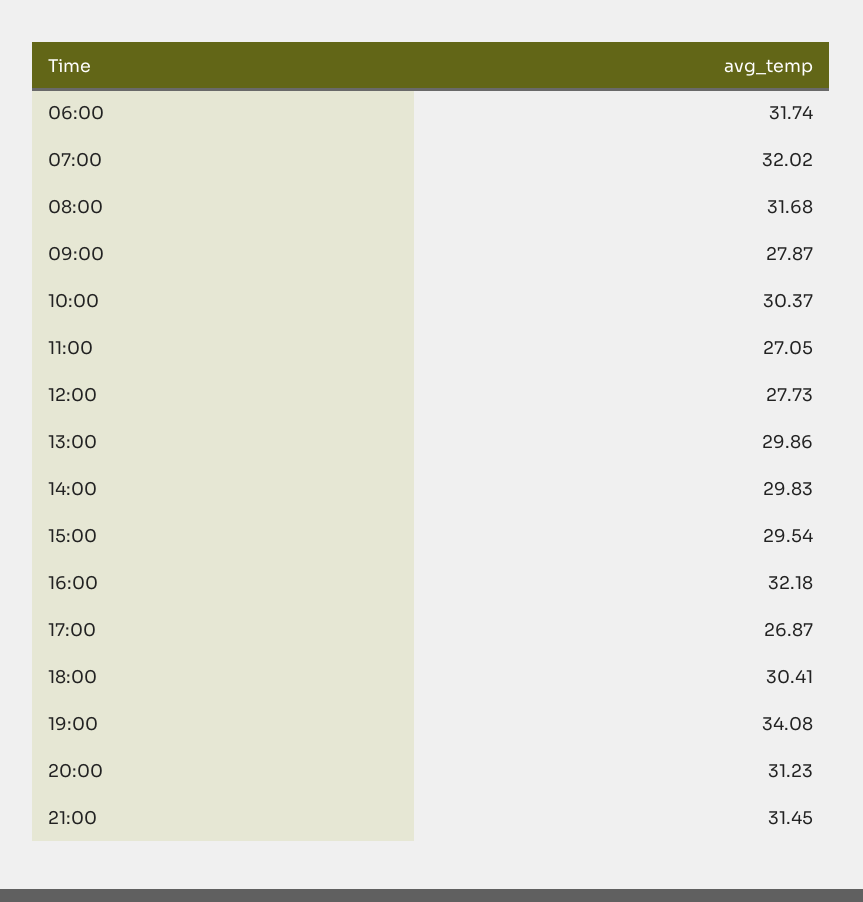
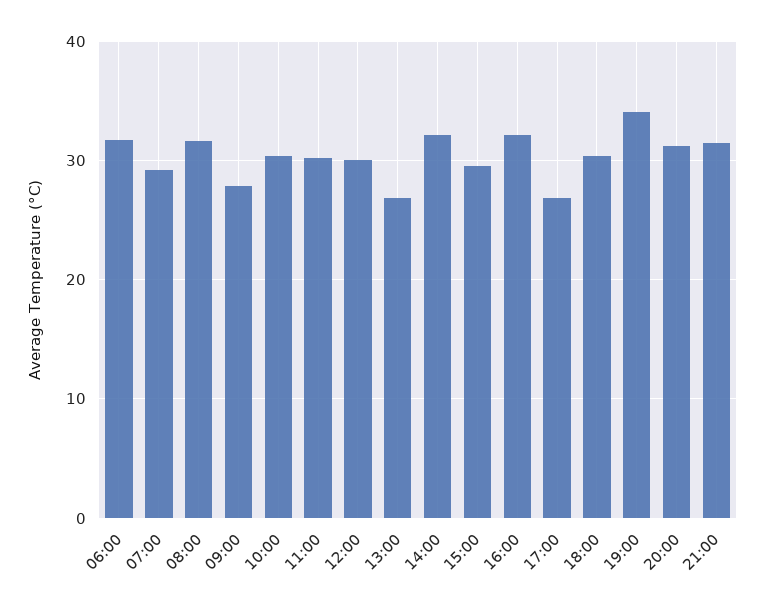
  {
    "06:00": 31.74,
-   "07:00": 32.02,
+   "07:00": 29,
    "08:00": 31.68,
    "09:00": 27.87,
    "10:00": 30.37,
-   "11:00": 27.05,
+   "11:00": 30,
-   "12:00": 27.73,
+   "12:00": 30,
-   "13:00": 29.86,
+   "13:00": 27,
-   "14:00": 29.83,
+   "14:00": 32,
    "15:00": 29.54,
    "16:00": 32.18,
    "17:00": 26.87,
    "18:00": 30.41,
    "19:00": 34.08,
    "20:00": 31.23,
    "21:00": 31.45
  }

